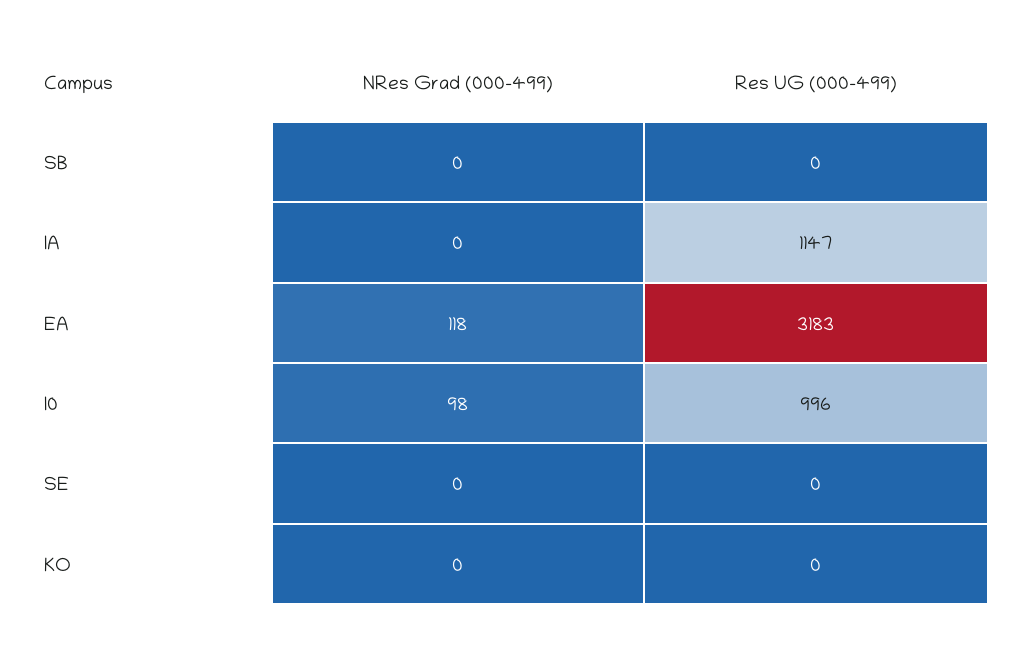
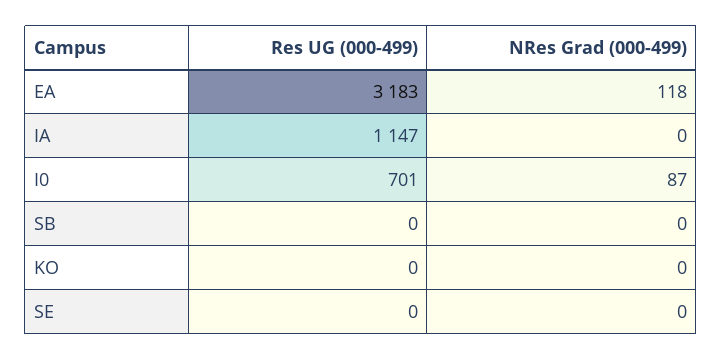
  {
    "NRes Grad (000-499)": {
      "SB": 0,
      "IA": 0,
      "EA": 118,
-     "I0": 98,
+     "I0": 87,
      "SE": 0,
      "KO": 0
    },
    "Res UG (000-499)": {
      "SB": 0,
      "IA": 1147,
      "EA": 3183,
-     "I0": 996,
+     "I0": 701,
      "SE": 0,
      "KO": 0
    }
  }

